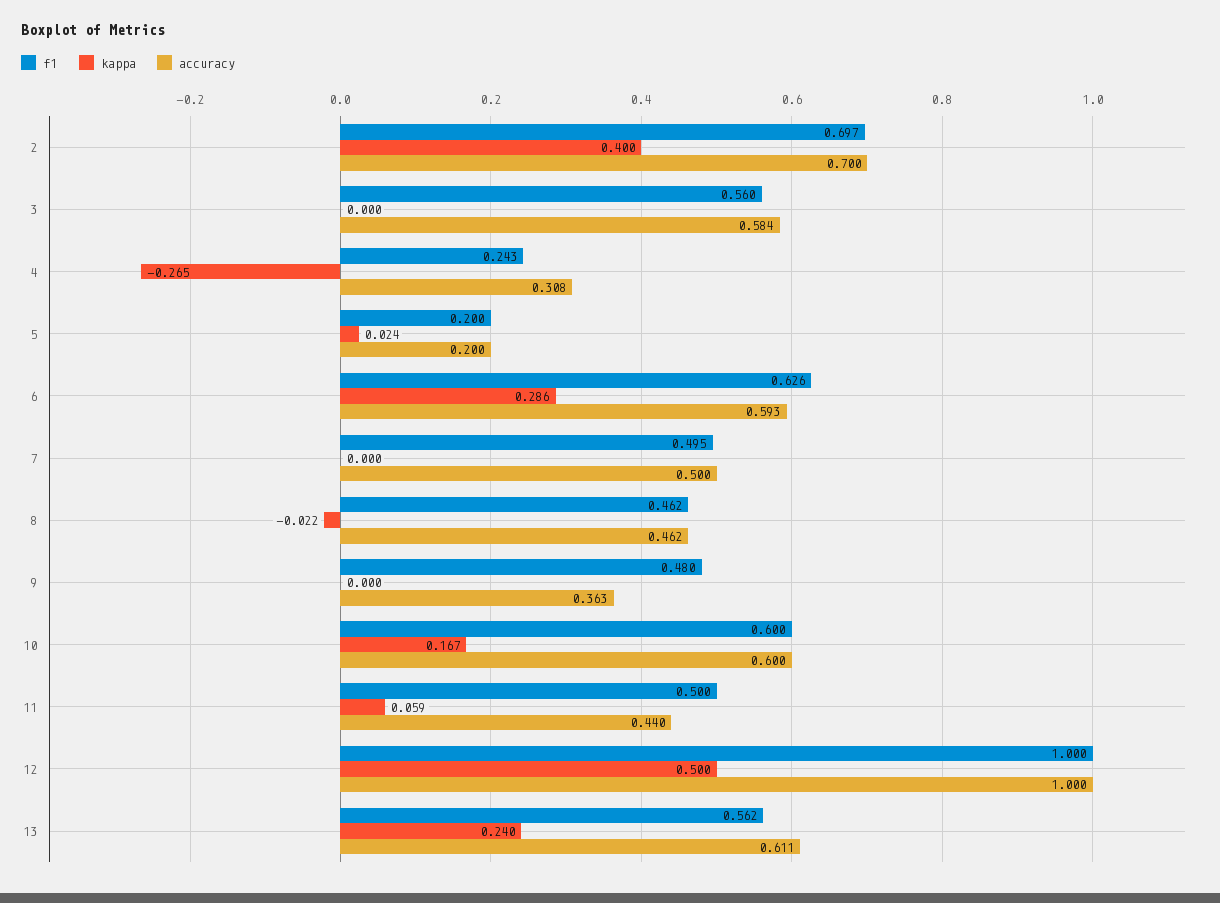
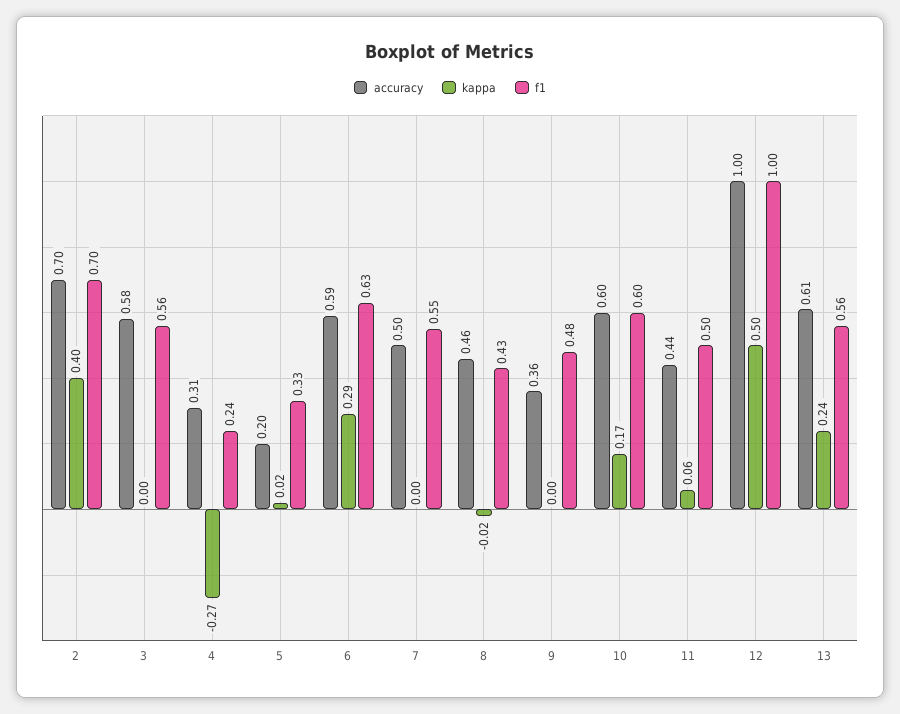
  {
    "f1": {
      "2": 0.697,
      "3": 0.56,
      "4": 0.243,
-     "5": 0.2,
+     "5": 0.33,
      "6": 0.626,
-     "7": 0.495,
+     "7": 0.55,
-     "8": 0.462,
+     "8": 0.43,
      "9": 0.48,
      "10": 0.6,
      "11": 0.5,
      "12": 1,
      "13": 0.562
    },
    "kappa": {
      "2": 0.4,
      "3": 0,
      "4": -0.265,
      "5": 0.024,
      "6": 0.286,
      "7": 0,
      "8": -0.022,
      "9": 0,
      "10": 0.167,
      "11": 0.059,
      "12": 0.5,
      "13": 0.24
    },
    "accuracy": {
      "2": 0.7,
      "3": 0.584,
      "4": 0.308,
      "5": 0.2,
      "6": 0.593,
      "7": 0.5,
      "8": 0.462,
      "9": 0.363,
      "10": 0.6,
      "11": 0.44,
      "12": 1,
      "13": 0.611
    }
  }

